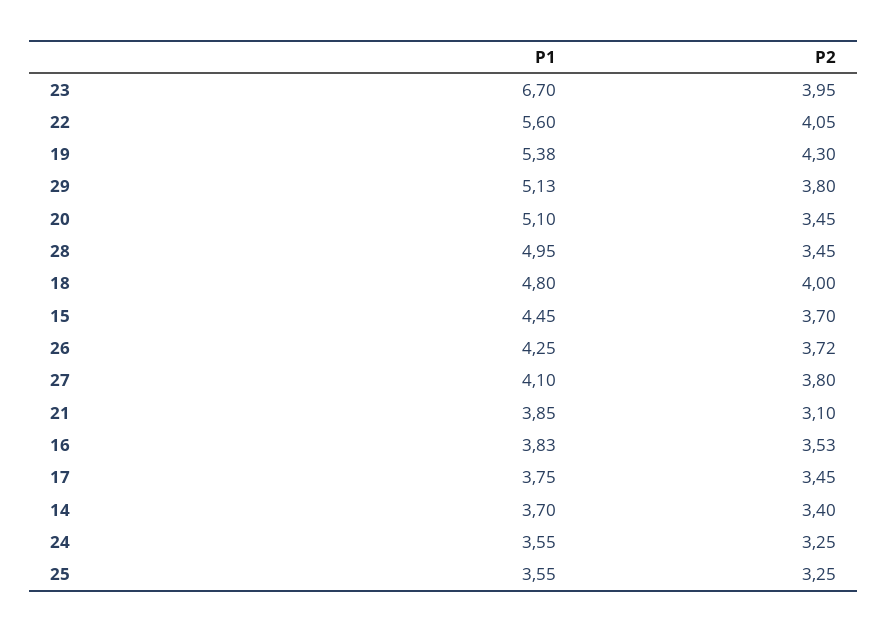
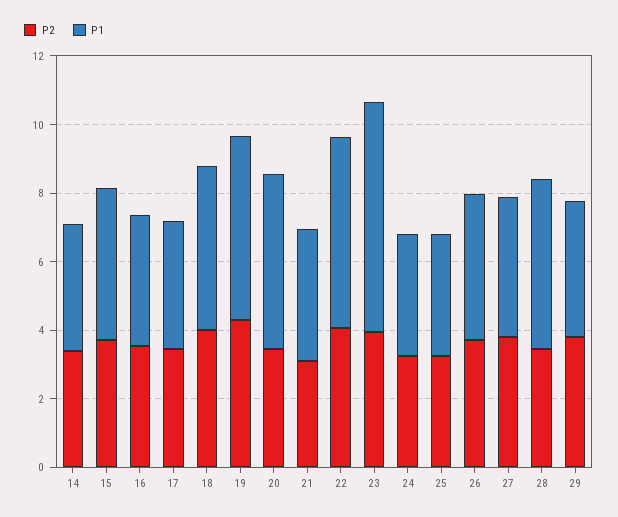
  {
    "P1": {
      "23": 6.7,
      "22": 5.6,
      "19": 5.38,
-     "29": 5.13,
+     "29": 4,
      "20": 5.1,
      "28": 4.95,
      "18": 4.8,
      "15": 4.45,
      "26": 4.25,
      "27": 4.1,
      "21": 3.85,
      "16": 3.83,
      "17": 3.75,
      "14": 3.7,
      "24": 3.55,
      "25": 3.55
    },
    "P2": {
      "23": 3.95,
      "22": 4.05,
      "19": 4.3,
      "29": 3.8,
      "20": 3.45,
      "28": 3.45,
      "18": 4,
      "15": 3.7,
      "26": 3.72,
      "27": 3.8,
      "21": 3.1,
      "16": 3.53,
      "17": 3.45,
      "14": 3.4,
      "24": 3.25,
      "25": 3.25
    }
  }

